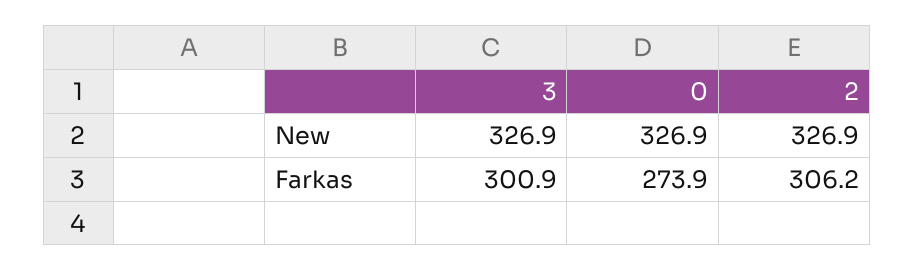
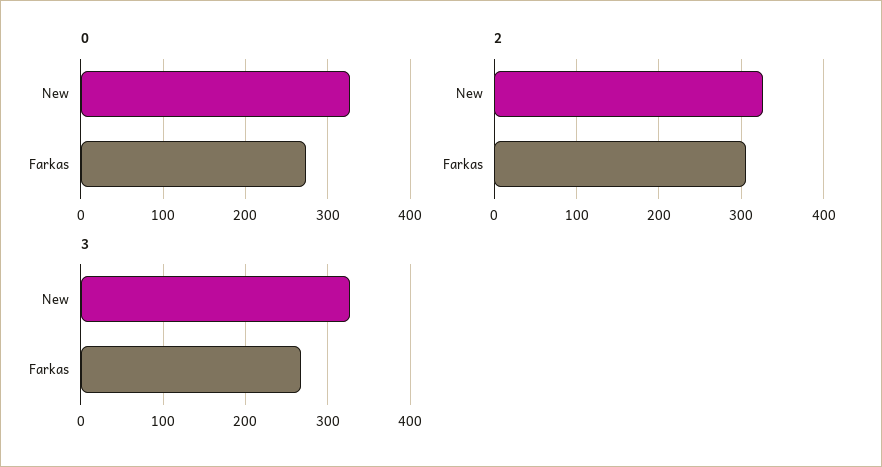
  {
    "3": {
      "New": 326.9,
-     "Farkas": 300.9
+     "Farkas": 270
    },
    "0": {
      "New": 326.9,
      "Farkas": 273.9
    },
    "2": {
      "New": 326.9,
      "Farkas": 306.2
    }
  }

